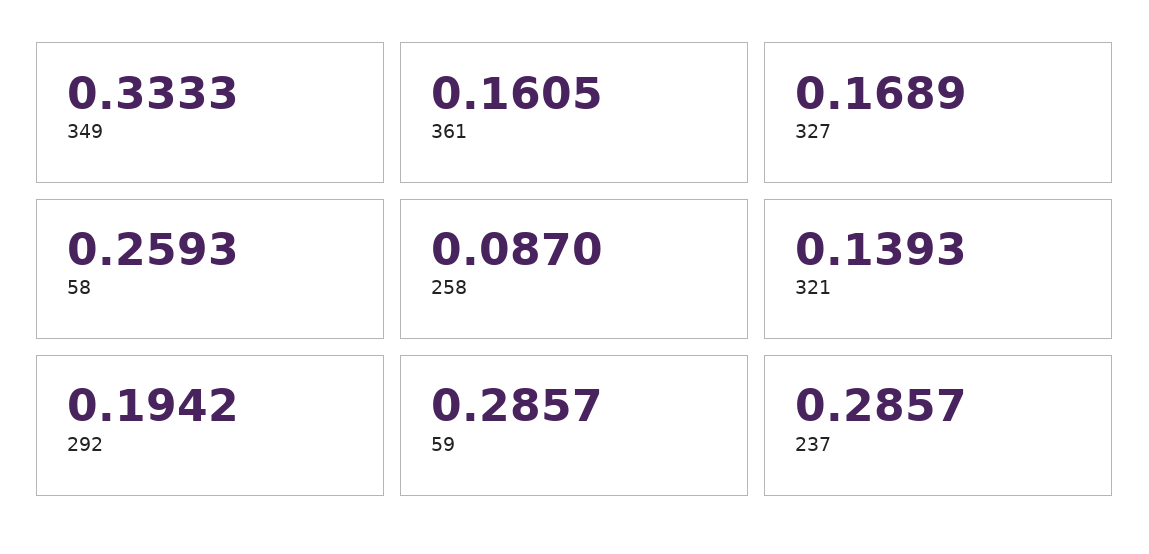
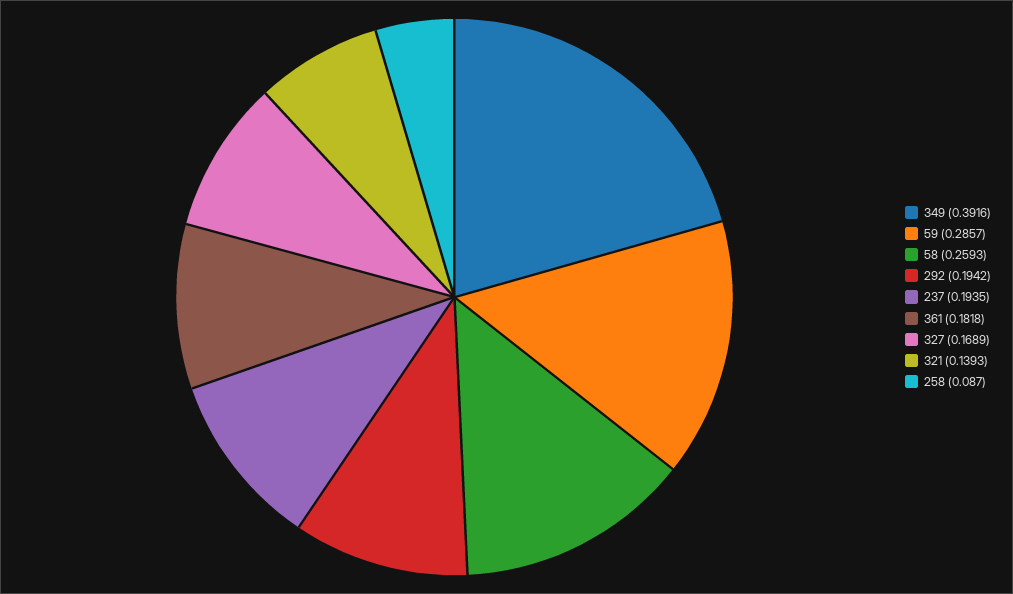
  {
-   "349": 0.3333,
+   "349": 0.3916,
-   "361": 0.1605,
+   "361": 0.1818,
    "327": 0.1689,
    "58": 0.2593,
    "258": 0.087,
    "321": 0.1393,
    "292": 0.1942,
    "59": 0.2857,
-   "237": 0.2857
+   "237": 0.1935
  }

